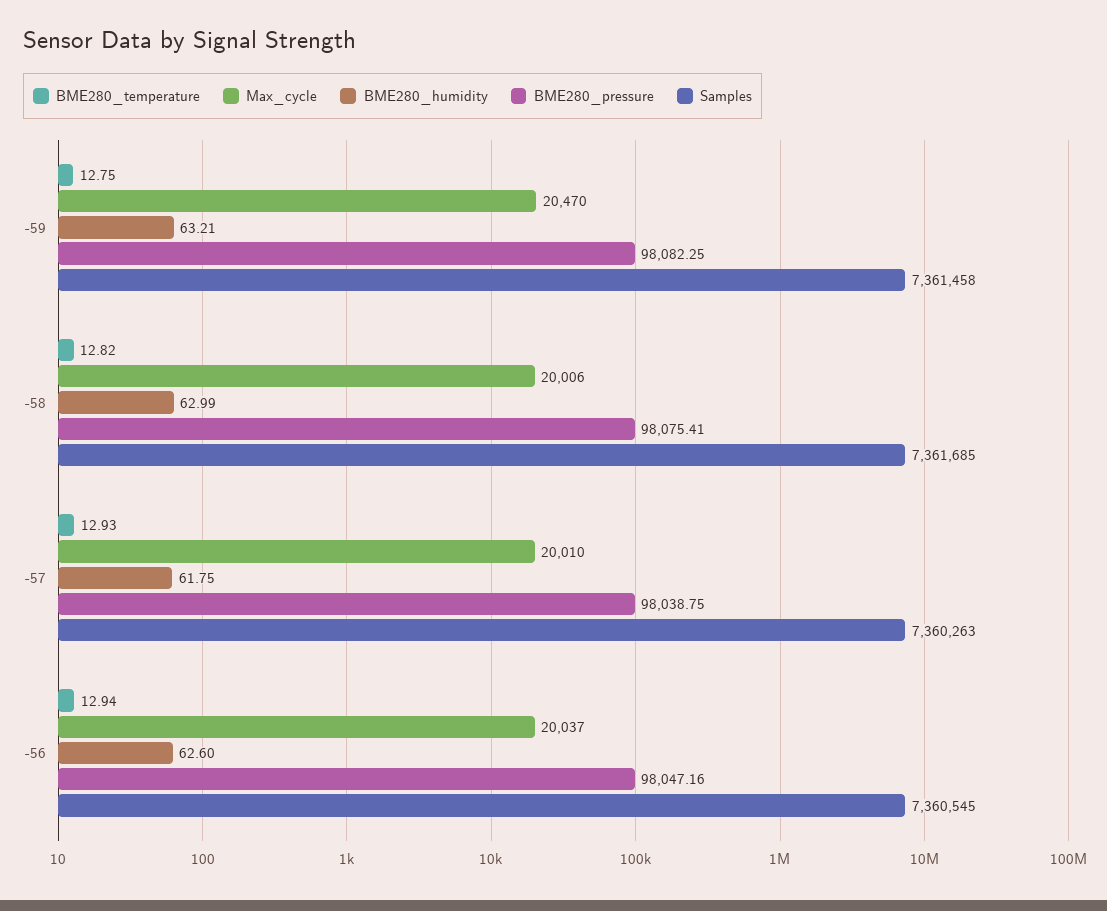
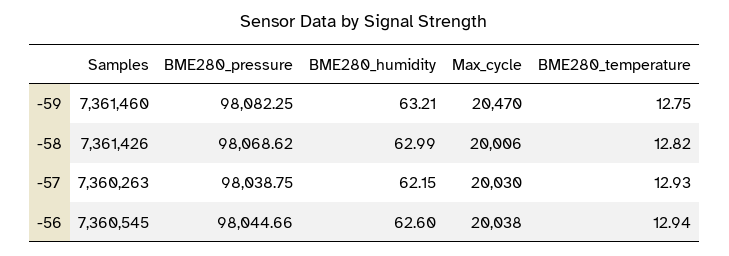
  {
    "BME280_temperature": {
      "-59": 12.75,
      "-58": 12.82,
      "-57": 12.93,
      "-56": 12.94
    },
    "Max_cycle": {
      "-59": 20470,
      "-58": 20006,
-     "-57": 20010,
+     "-57": 20030,
-     "-56": 20037
+     "-56": 20038
    },
    "BME280_humidity": {
      "-59": 63.21,
      "-58": 62.99,
-     "-57": 61.75,
+     "-57": 62.15,
      "-56": 62.6
    },
    "BME280_pressure": {
      "-59": 98082.25,
-     "-58": 98075.41,
+     "-58": 98068.62,
      "-57": 98038.75,
-     "-56": 98047.16
+     "-56": 98044.66
    },
    "Samples": {
-     "-59": 7361458,
+     "-59": 7361460,
-     "-58": 7361685,
+     "-58": 7361426,
      "-57": 7360263,
      "-56": 7360545
    }
  }

